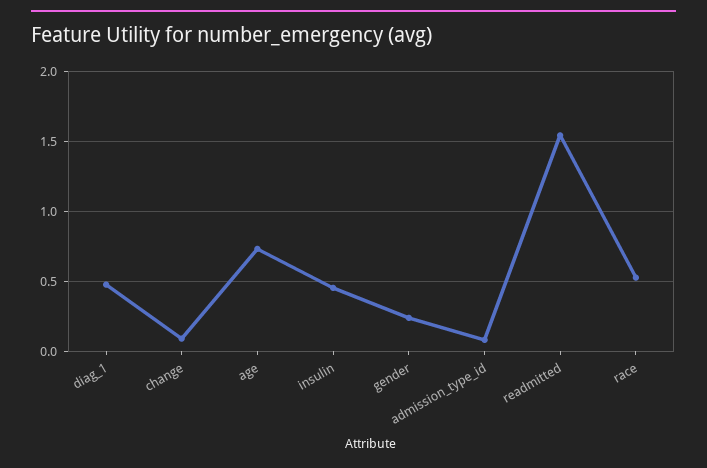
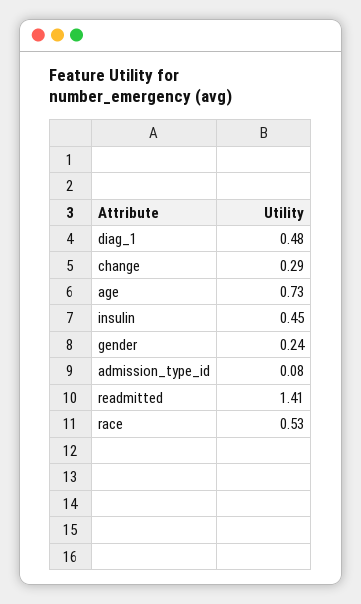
  {
    "diag_1": 0.48,
-   "change": 0.1,
+   "change": 0.29,
    "age": 0.73,
    "insulin": 0.45,
    "gender": 0.24,
    "admission_type_id": 0.08,
-   "readmitted": 1.55,
+   "readmitted": 1.41,
    "race": 0.53
  }

